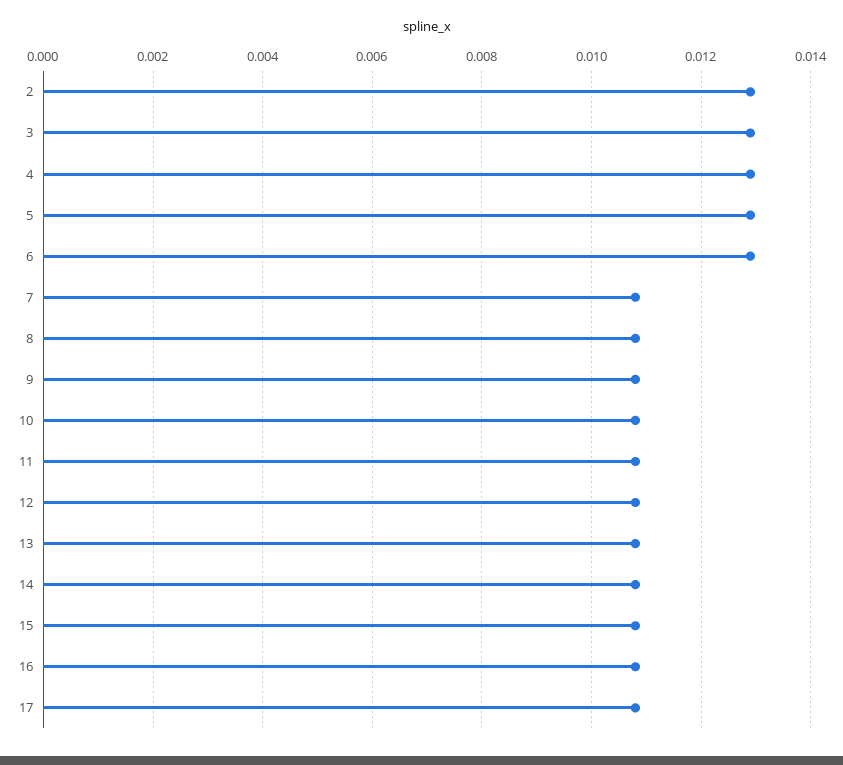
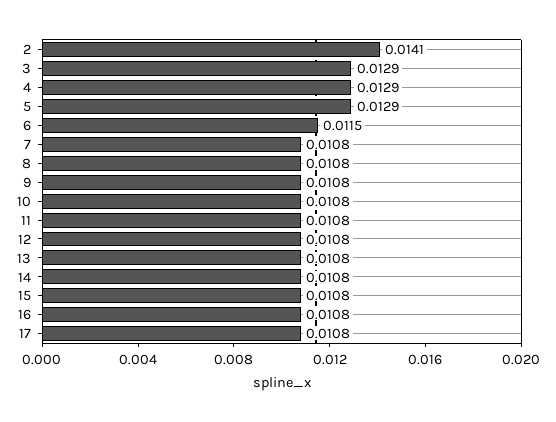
  {
-   "2": 0.013,
+   "2": 0.0141,
    "3": 0.0129,
    "4": 0.0129,
    "5": 0.0129,
-   "6": 0.013,
+   "6": 0.0115,
    "7": 0.0108,
    "8": 0.0108,
    "9": 0.0108,
    "10": 0.0108,
    "11": 0.0108,
    "12": 0.0108,
    "13": 0.0108,
    "14": 0.0108,
    "15": 0.0108,
    "16": 0.0108,
    "17": 0.0108
  }

